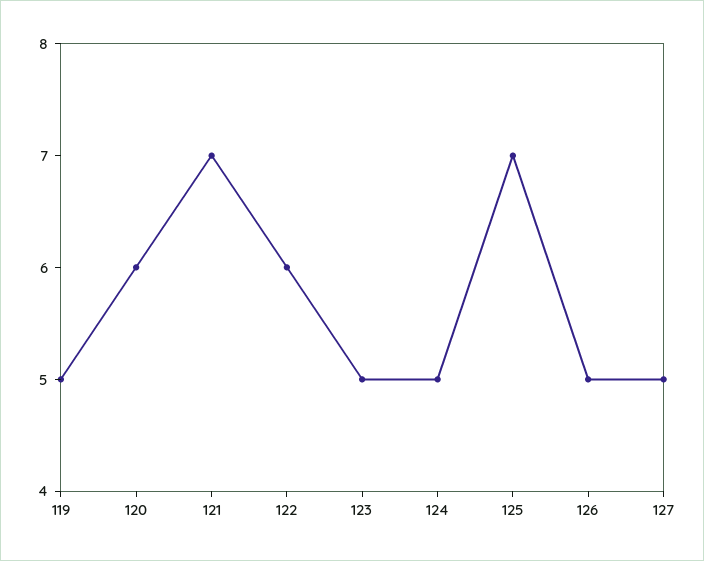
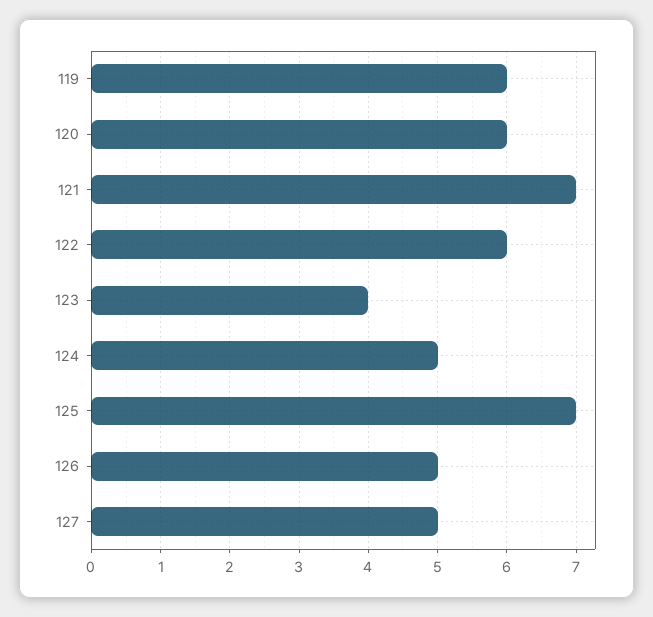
  {
-   "119": 5,
+   "119": 6,
    "120": 6,
    "121": 7,
    "122": 6,
-   "123": 5,
+   "123": 4,
    "124": 5,
    "125": 7,
    "126": 5,
    "127": 5
  }

